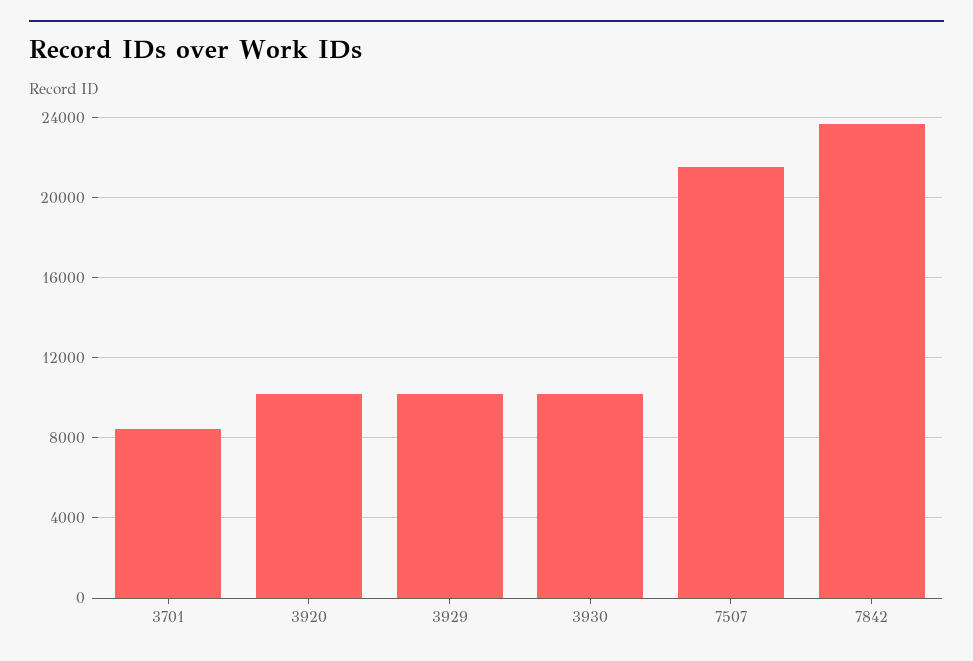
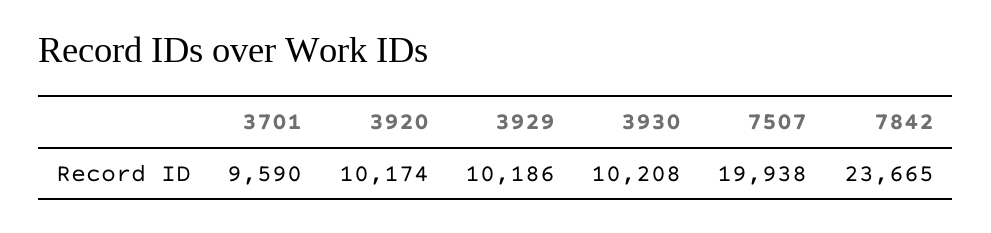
  {
-   "3701": 8500,
+   "3701": 9590,
    "3920": 10174,
    "3929": 10186,
    "3930": 10208,
-   "7507": 21500,
+   "7507": 19938,
    "7842": 23665
  }

